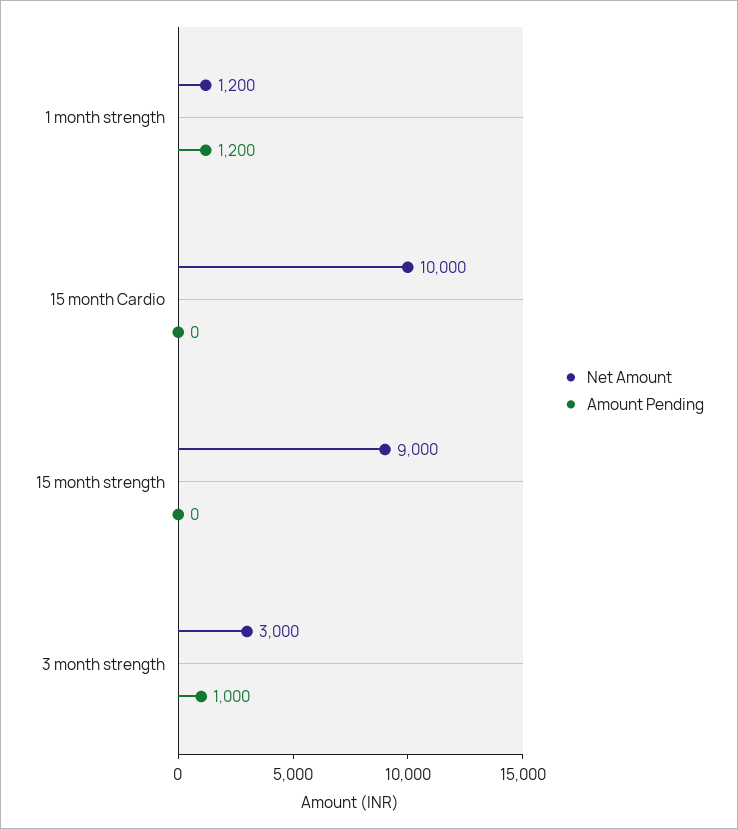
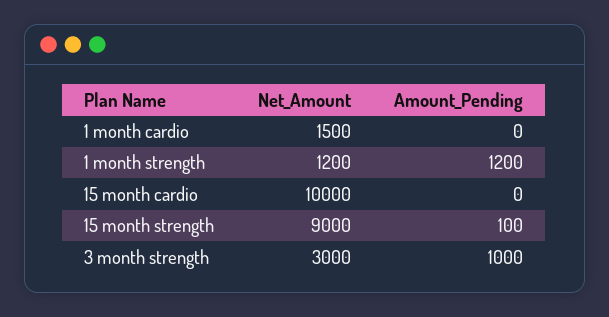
  {
    "Net Amount": {
      "1 month strength": 1200,
      "15 month Cardio": 10000,
      "15 month strength": 9000,
-     "3 month strength": 3000
+     "3 month strength": 3000,
+     "1 month cardio": 1500
    },
    "Amount Pending": {
      "1 month strength": 1200,
      "15 month Cardio": 0,
-     "15 month strength": 0,
+     "15 month strength": 100,
-     "3 month strength": 1000
+     "3 month strength": 1000,
+     "1 month cardio": 0
    }
  }

